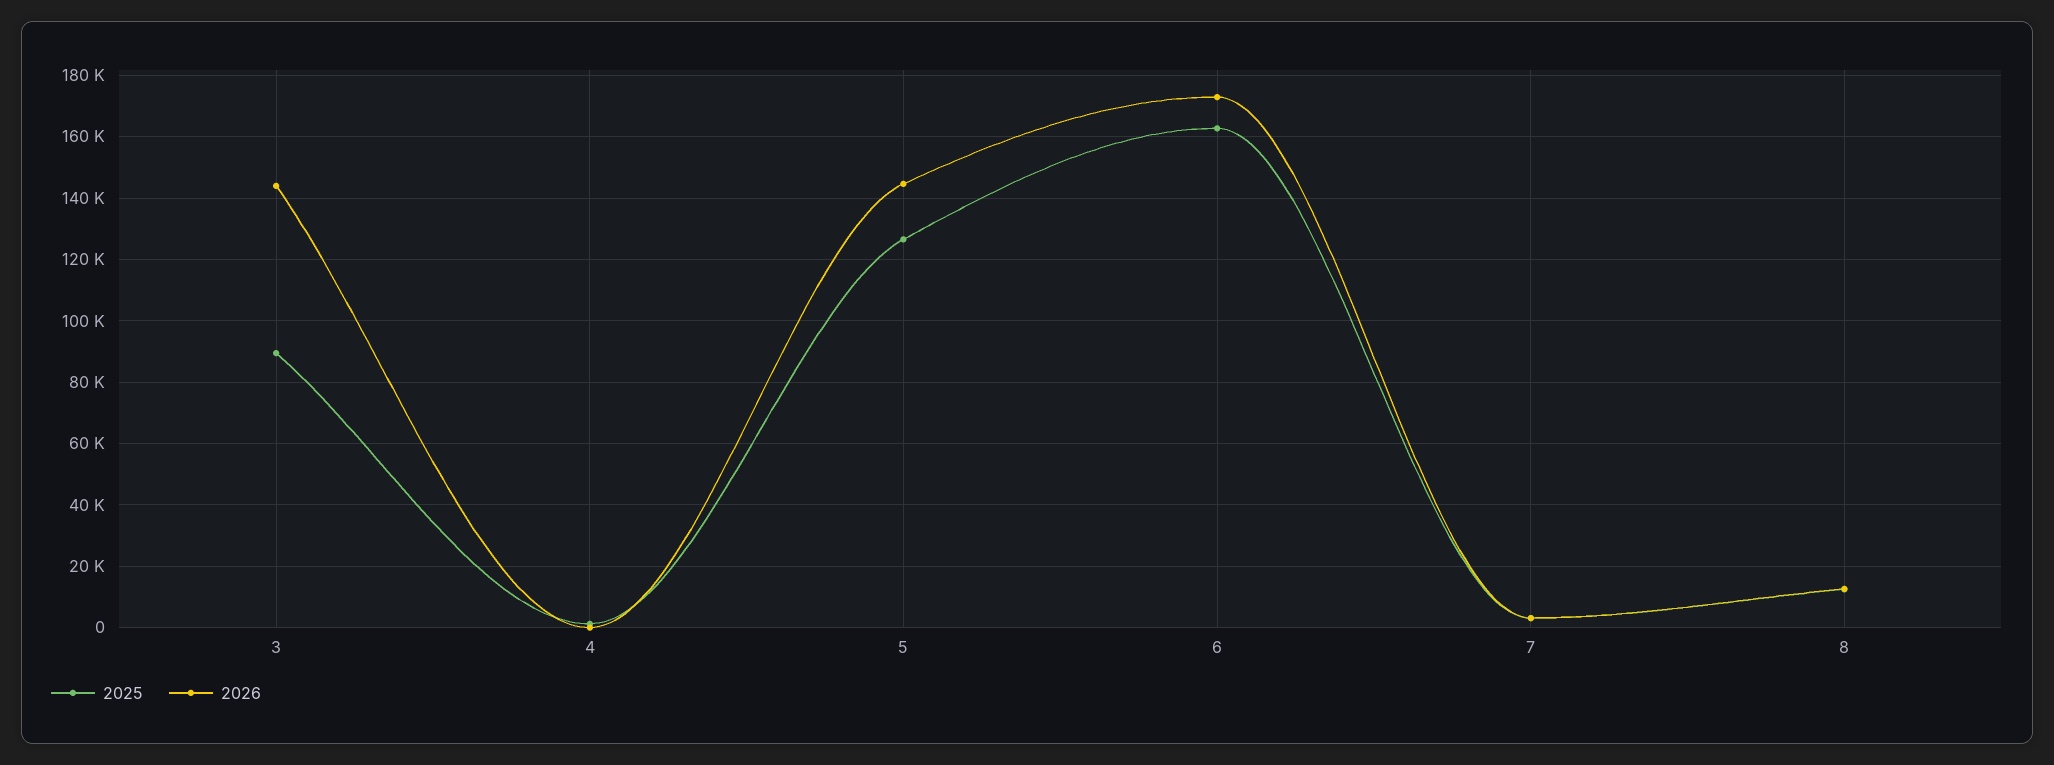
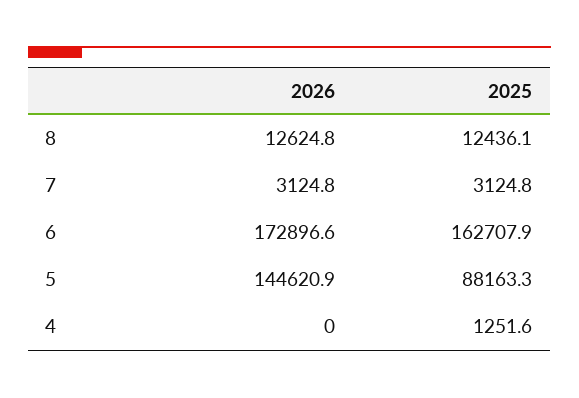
  {
    "2025": {
-     "3": 90000,
      "4": 1251.6,
-     "5": 126000,
+     "5": 88163.3,
      "6": 162707.9,
      "7": 3124.8,
      "8": 12436.1
    },
    "2026": {
-     "3": 144000,
      "4": 0,
      "5": 144620.9,
      "6": 172896.6,
      "7": 3124.8,
      "8": 12624.8
    }
  }

